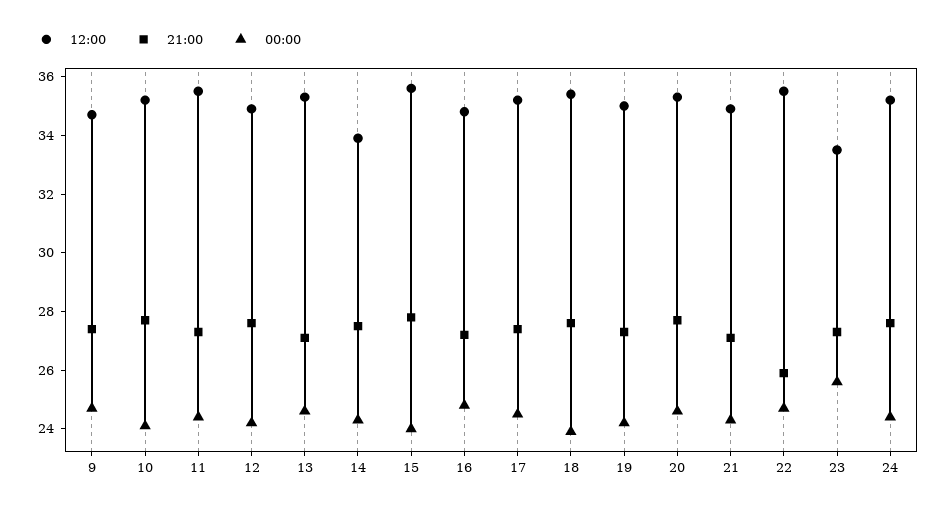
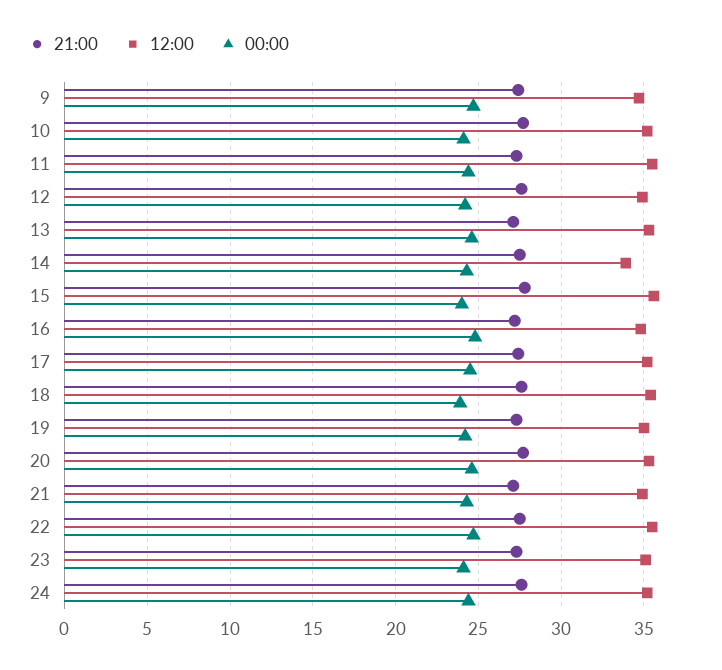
  {
    "12:00": {
      "9": 34.5,
      "10": 35,
      "11": 35.5,
      "12": 35,
      "13": 35.5,
      "14": 34,
      "15": 35.5,
      "16": 35,
      "17": 35,
      "18": 35.5,
      "19": 35,
      "20": 35.5,
      "21": 35,
      "22": 35.5,
-     "23": 33.5,
+     "23": 35,
      "24": 35
    },
    "21:00": {
      "9": 27.5,
      "10": 27.5,
      "11": 27.5,
      "12": 27.5,
      "13": 27,
      "14": 27.5,
      "15": 28,
      "16": 27,
      "17": 27.5,
      "18": 27.5,
      "19": 27.5,
      "20": 27.5,
      "21": 27,
-     "22": 26,
+     "22": 27.5,
      "23": 27.5,
      "24": 27.5
    },
    "00:00": {
      "9": 24.5,
      "10": 24,
      "11": 24.5,
      "12": 24,
      "13": 24.5,
      "14": 24.5,
      "15": 24,
      "16": 25,
      "17": 24.5,
      "18": 24,
      "19": 24,
      "20": 24.5,
      "21": 24.5,
      "22": 24.5,
-     "23": 25.5,
+     "23": 24,
      "24": 24.5
    }
  }

